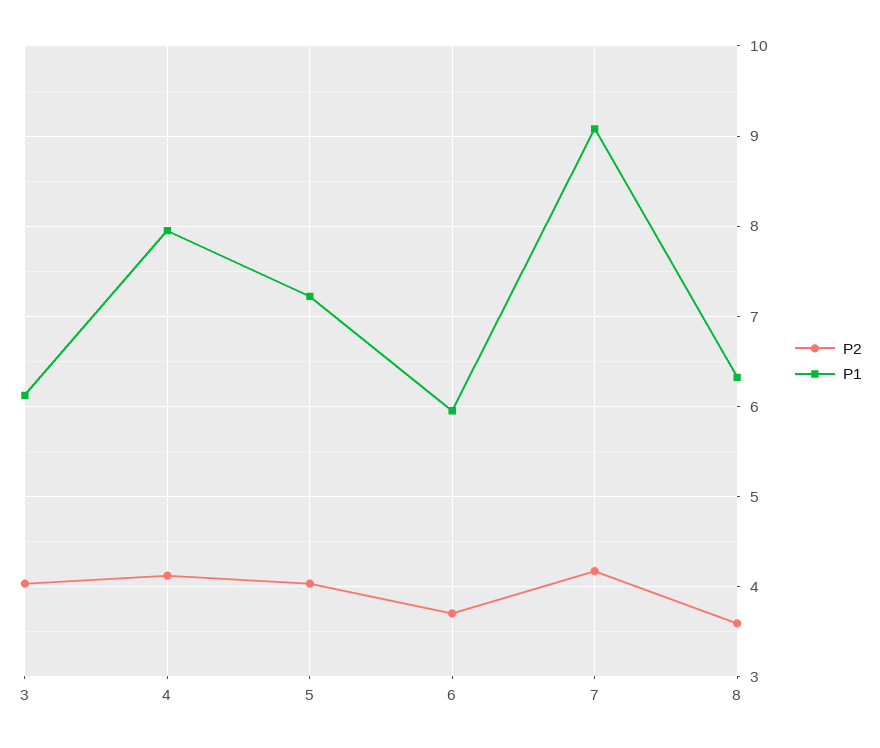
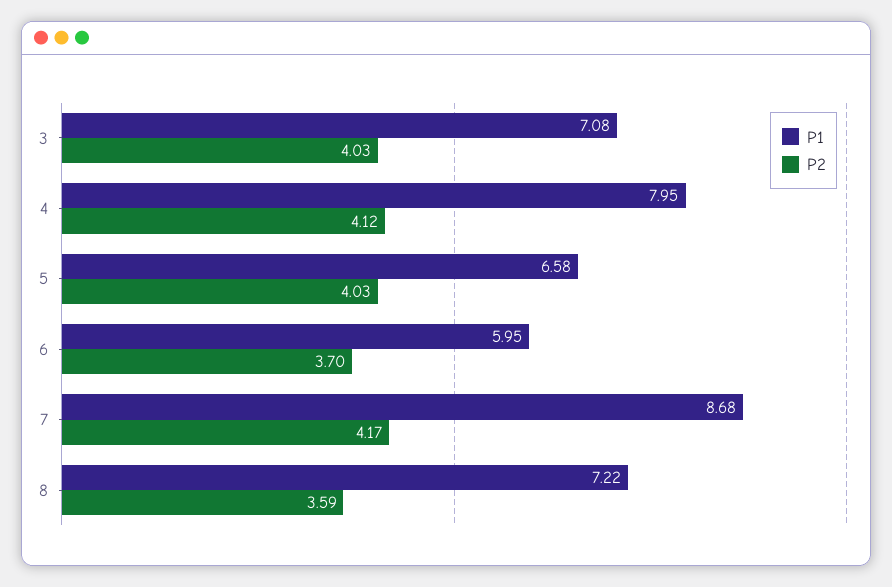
  {
    "P2": {
      "3": 4.03,
      "4": 4.12,
      "5": 4.03,
      "6": 3.7,
      "7": 4.17,
      "8": 3.59
    },
    "P1": {
-     "3": 6.1,
+     "3": 7.08,
      "4": 7.95,
-     "5": 7.2,
+     "5": 6.58,
      "6": 5.95,
-     "7": 9.1,
+     "7": 8.68,
-     "8": 6.3
+     "8": 7.22
    }
  }

